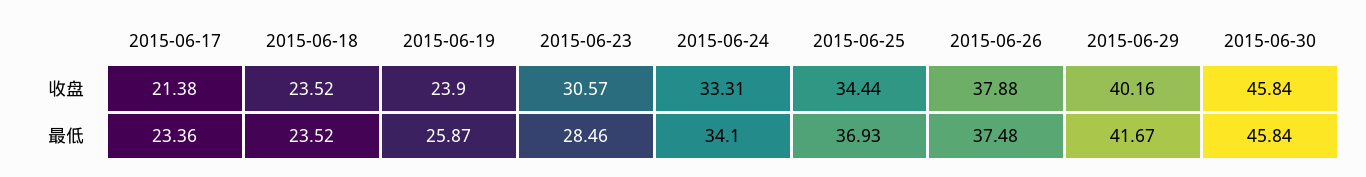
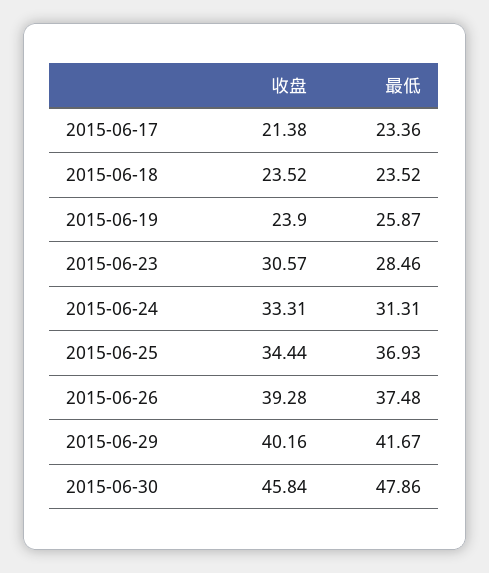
  {
    "2015-06-17": {
      "收盘": 21.38,
      "最低": 23.36
    },
    "2015-06-18": {
      "收盘": 23.52,
      "最低": 23.52
    },
    "2015-06-19": {
      "收盘": 23.9,
      "最低": 25.87
    },
    "2015-06-23": {
      "收盘": 30.57,
      "最低": 28.46
    },
    "2015-06-24": {
      "收盘": 33.31,
-     "最低": 34.1
+     "最低": 31.31
    },
    "2015-06-25": {
      "收盘": 34.44,
      "最低": 36.93
    },
    "2015-06-26": {
-     "收盘": 37.88,
+     "收盘": 39.28,
      "最低": 37.48
    },
    "2015-06-29": {
      "收盘": 40.16,
      "最低": 41.67
    },
    "2015-06-30": {
      "收盘": 45.84,
-     "最低": 45.84
+     "最低": 47.86
    }
  }

